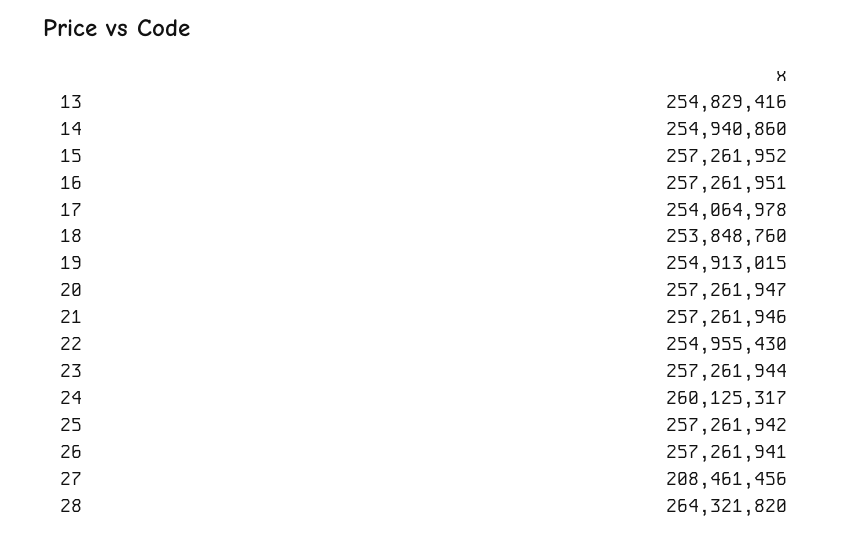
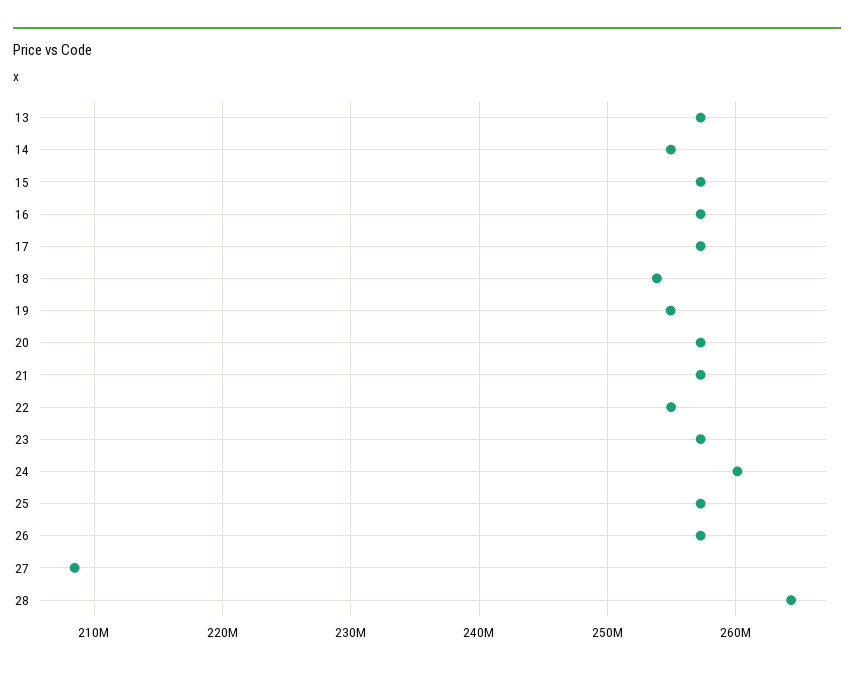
  {
-   "13": 254829416,
+   "13": 257000000,
    "14": 254940860,
    "15": 257261952,
    "16": 257261951,
-   "17": 254064978,
+   "17": 257000000,
    "18": 253848760,
    "19": 254913015,
    "20": 257261947,
    "21": 257261946,
    "22": 254955430,
    "23": 257261944,
    "24": 260125317,
    "25": 257261942,
    "26": 257261941,
    "27": 208461456,
    "28": 264321820
  }

